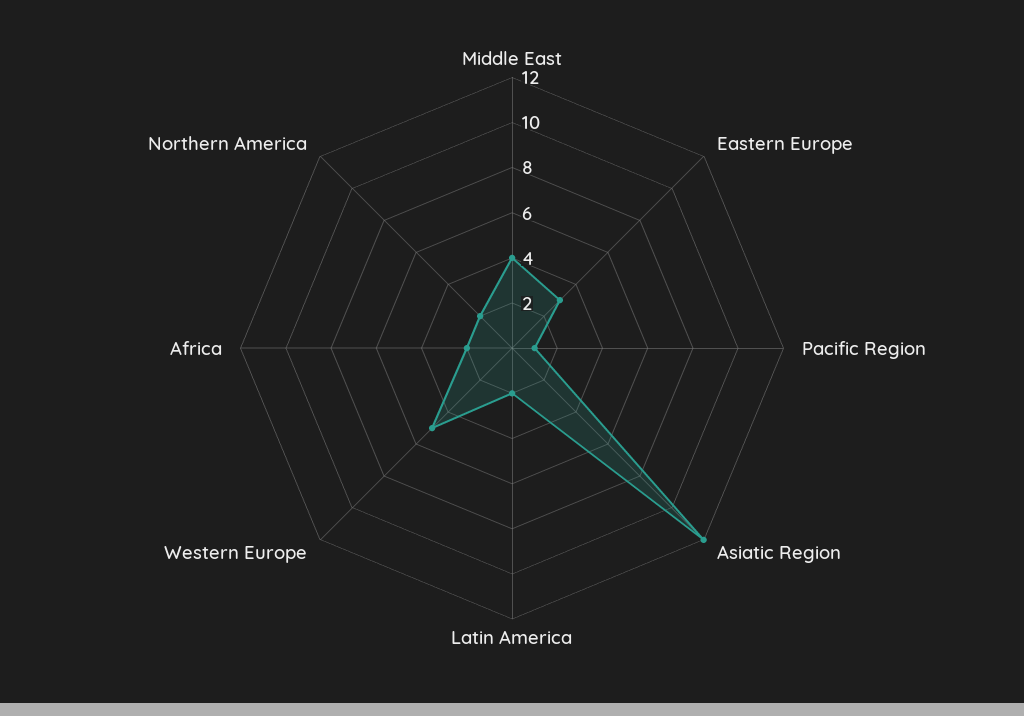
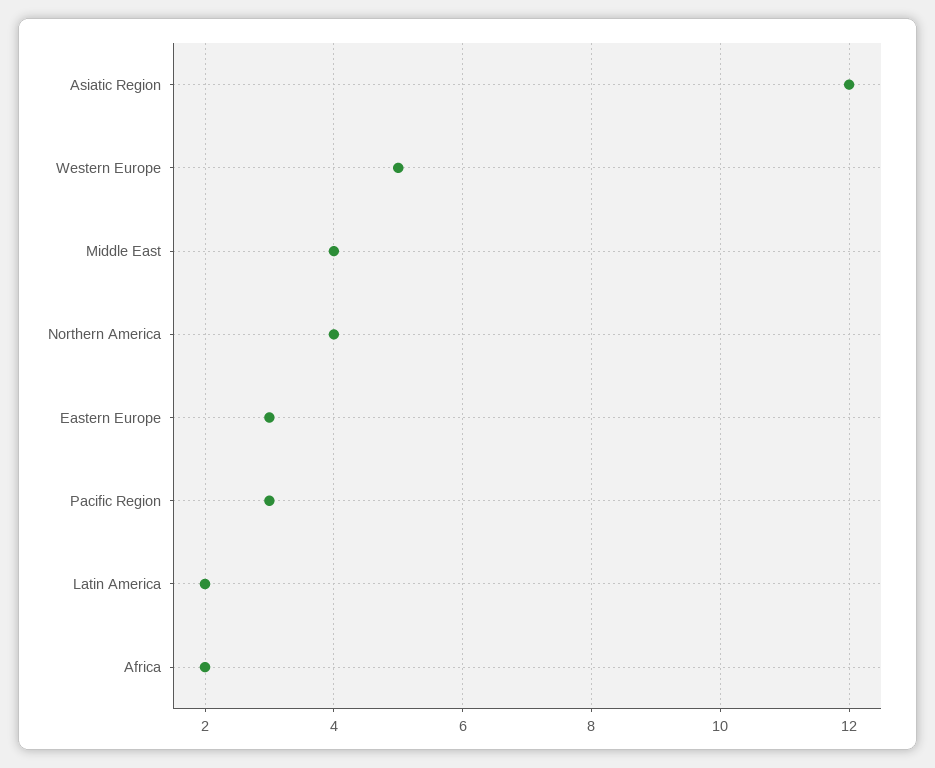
  {
    "Middle East": 4,
    "Eastern Europe": 3,
-   "Pacific Region": 1,
+   "Pacific Region": 3,
    "Asiatic Region": 12,
    "Latin America": 2,
    "Western Europe": 5,
    "Africa": 2,
-   "Northern America": 2
+   "Northern America": 4
  }

